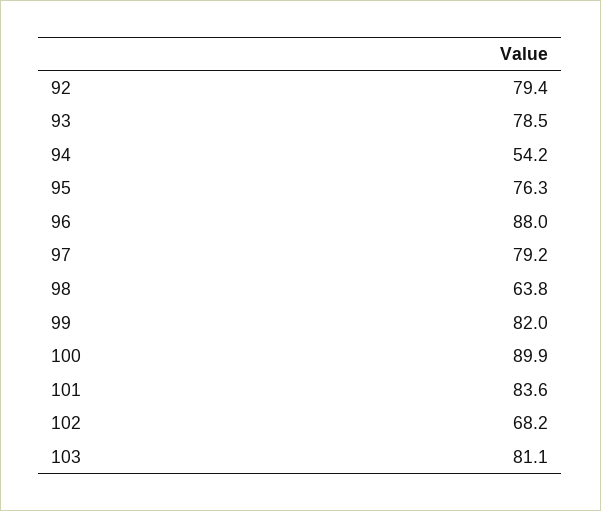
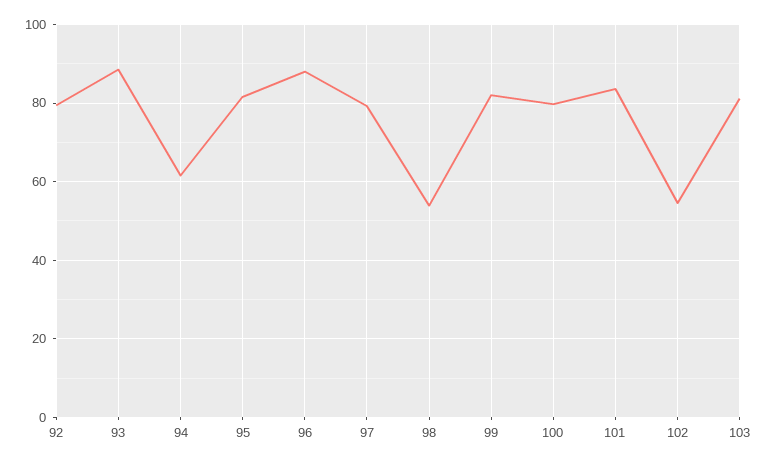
  {
    "92": 79.4,
-   "93": 78.5,
+   "93": 88,
-   "94": 54.2,
+   "94": 62,
-   "95": 76.3,
+   "95": 82,
    "96": 88,
    "97": 79.2,
-   "98": 63.8,
+   "98": 54,
    "99": 82,
-   "100": 89.9,
+   "100": 80,
    "101": 83.6,
-   "102": 68.2,
+   "102": 54,
    "103": 81.1
  }

